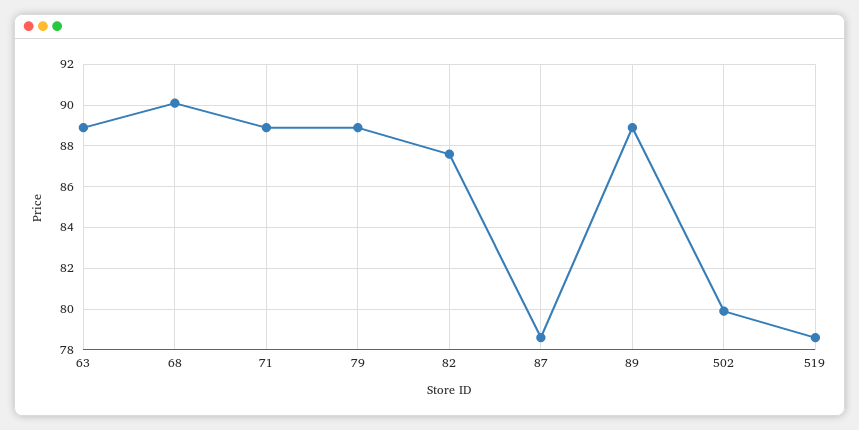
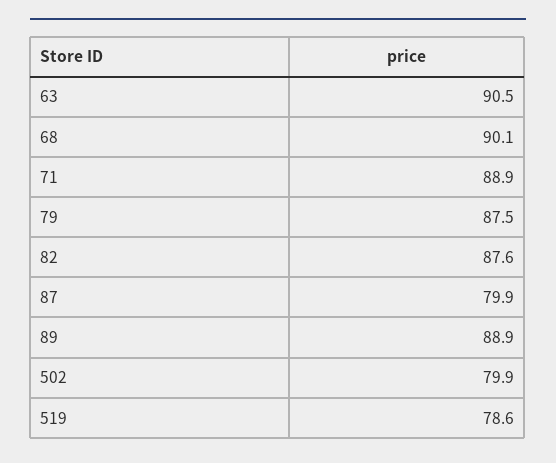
  {
-   "63": 89,
+   "63": 90.5,
    "68": 90.1,
    "71": 88.9,
-   "79": 89,
+   "79": 87.5,
    "82": 87.6,
-   "87": 78.5,
+   "87": 79.9,
    "89": 88.9,
    "502": 79.9,
    "519": 78.6
  }

